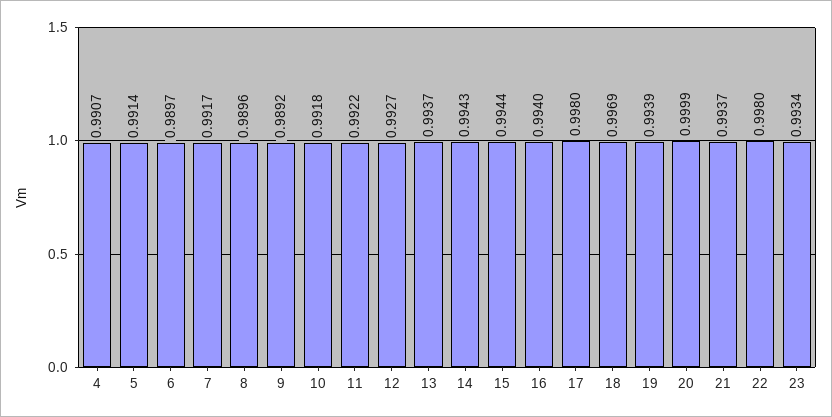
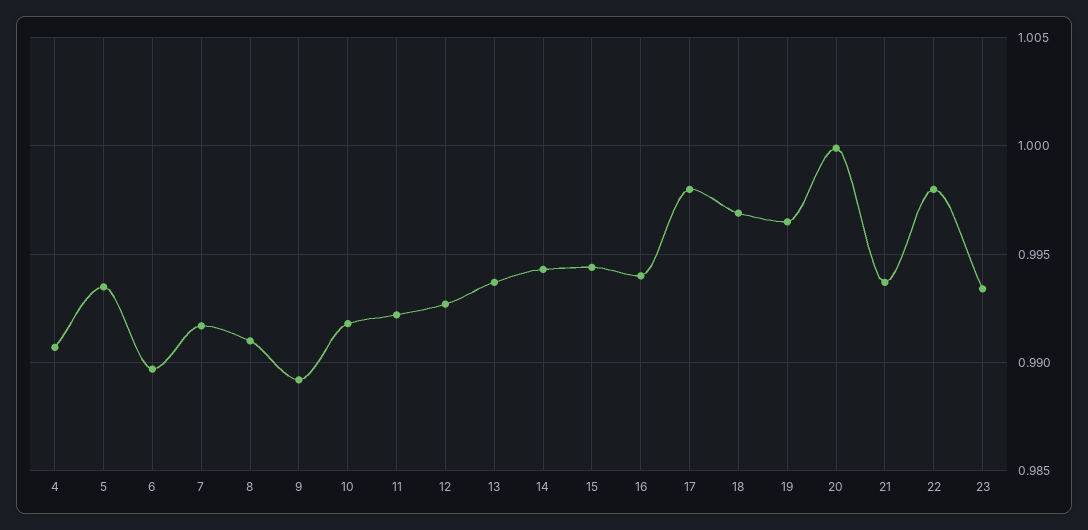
  {
    "4": 0.9907,
-   "5": 0.9914,
+   "5": 0.9935,
    "6": 0.9897,
    "7": 0.9917,
-   "8": 0.9896,
+   "8": 0.991,
    "9": 0.9892,
    "10": 0.9918,
    "11": 0.9922,
    "12": 0.9927,
    "13": 0.9937,
    "14": 0.9943,
    "15": 0.9944,
    "16": 0.994,
    "17": 0.998,
    "18": 0.9969,
-   "19": 0.9939,
+   "19": 0.9965,
    "20": 0.9999,
    "21": 0.9937,
    "22": 0.998,
    "23": 0.9934
  }

